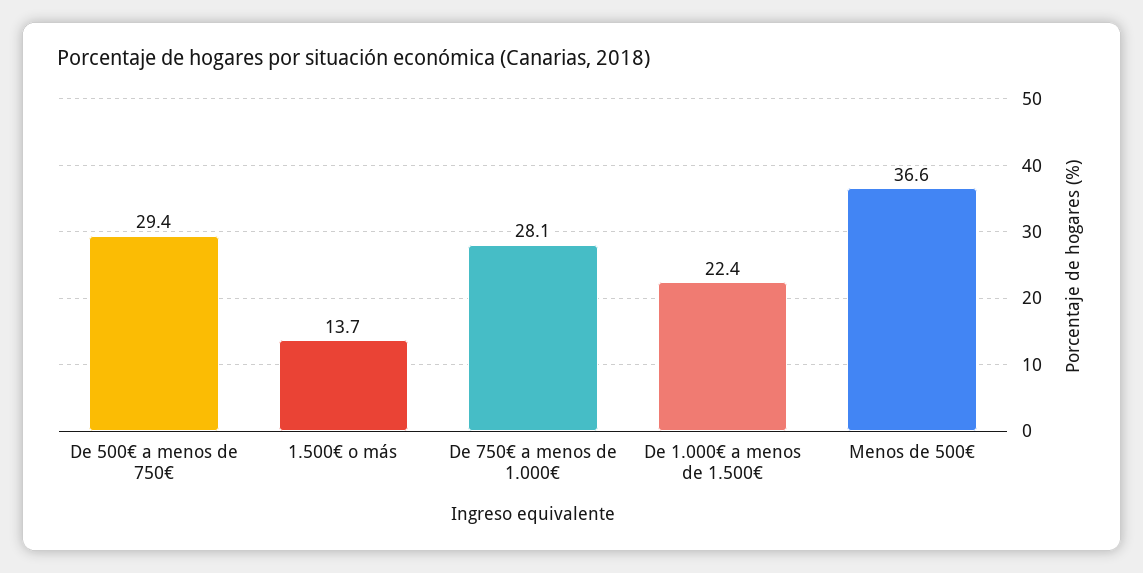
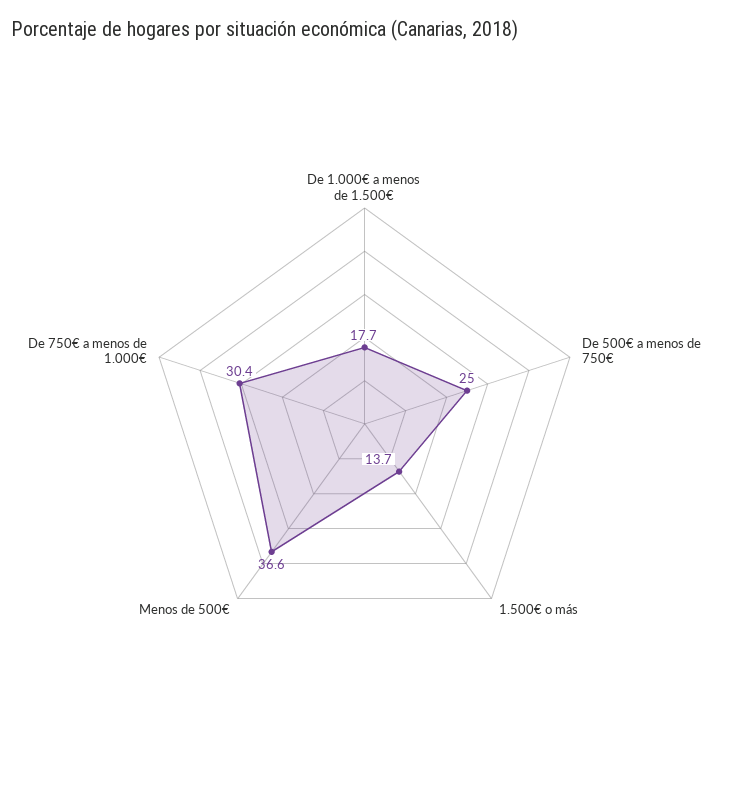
  {
-   "De 500€ a menos de 750€": 29.4,
+   "De 500€ a menos de 750€": 25,
    "1.500€ o más": 13.7,
-   "De 750€ a menos de 1.000€": 28.1,
+   "De 750€ a menos de 1.000€": 30.4,
-   "De 1.000€ a menos de 1.500€": 22.4,
+   "De 1.000€ a menos de 1.500€": 17.7,
    "Menos de 500€": 36.6
  }

